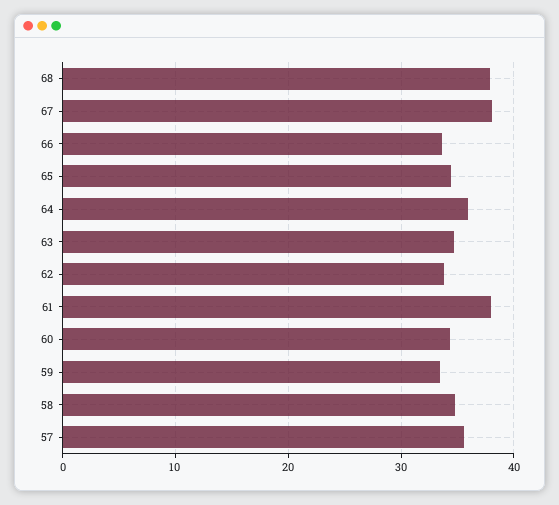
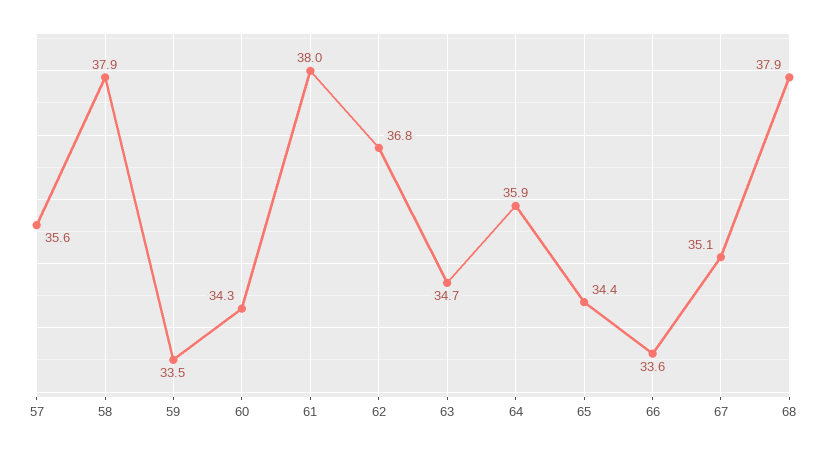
  {
    "68": 37.9,
-   "67": 38,
+   "67": 35.1,
    "66": 33.6,
    "65": 34.4,
    "64": 35.9,
    "63": 34.7,
-   "62": 34,
+   "62": 36.8,
    "61": 38,
    "60": 34.3,
    "59": 33.5,
-   "58": 35,
+   "58": 37.9,
    "57": 35.6
  }

